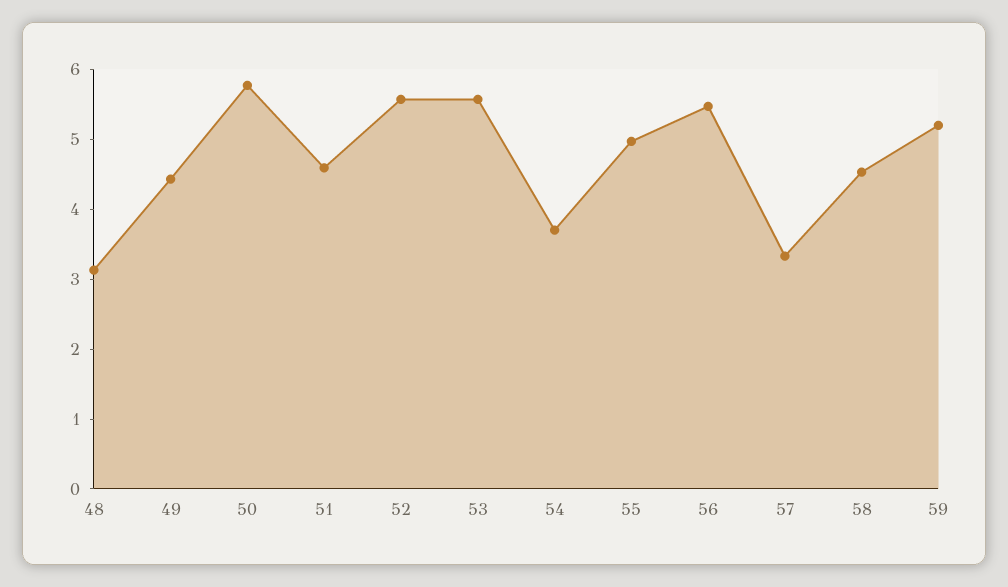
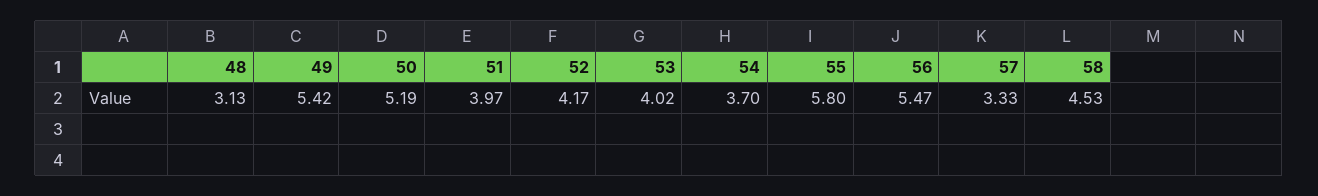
  {
    "48": 3.13,
-   "49": 4.4,
+   "49": 5.42,
-   "50": 5.8,
+   "50": 5.19,
-   "51": 4.6,
+   "51": 3.97,
-   "52": 5.6,
+   "52": 4.17,
-   "53": 5.6,
+   "53": 4.02,
    "54": 3.7,
-   "55": 5,
+   "55": 5.8,
    "56": 5.47,
    "57": 3.33,
-   "58": 4.53,
+   "58": 4.53
-   "59": 5.2
  }

